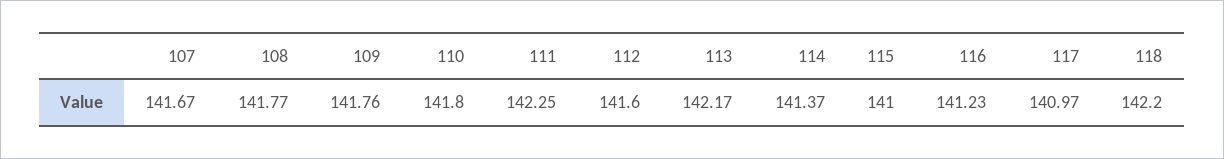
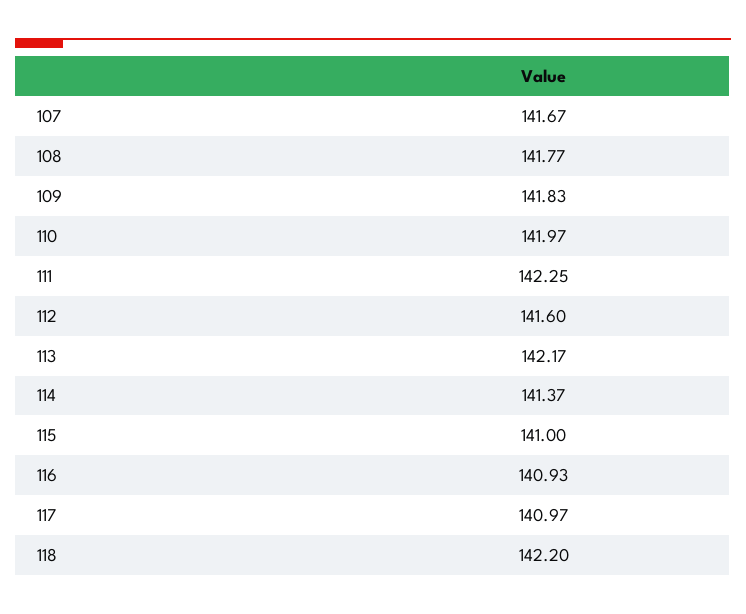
  {
    "107": 141.67,
    "108": 141.77,
-   "109": 141.76,
+   "109": 141.83,
-   "110": 141.8,
+   "110": 141.97,
    "111": 142.25,
    "112": 141.6,
    "113": 142.17,
    "114": 141.37,
    "115": 141,
-   "116": 141.23,
+   "116": 140.93,
    "117": 140.97,
    "118": 142.2
  }

